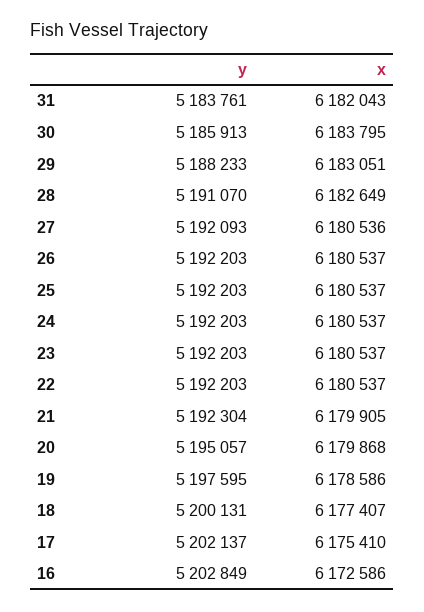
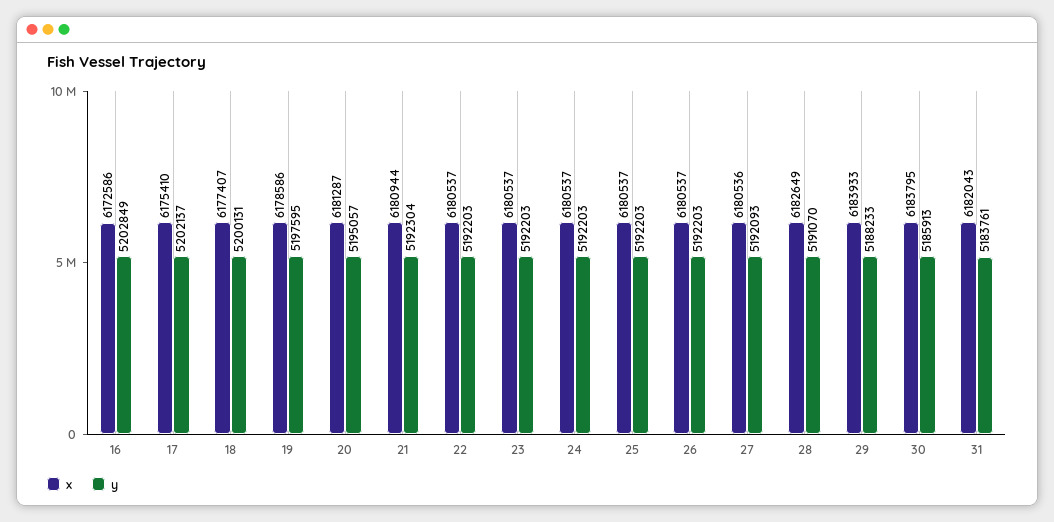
  {
    "y": {
      "31": 5183761,
      "30": 5185913,
      "29": 5188233,
      "28": 5191070,
      "27": 5192093,
      "26": 5192203,
      "25": 5192203,
      "24": 5192203,
      "23": 5192203,
      "22": 5192203,
      "21": 5192304,
      "20": 5195057,
      "19": 5197595,
      "18": 5200131,
      "17": 5202137,
      "16": 5202849
    },
    "x": {
      "31": 6182043,
      "30": 6183795,
-     "29": 6183051,
+     "29": 6183933,
      "28": 6182649,
      "27": 6180536,
      "26": 6180537,
      "25": 6180537,
      "24": 6180537,
      "23": 6180537,
      "22": 6180537,
-     "21": 6179905,
+     "21": 6180944,
-     "20": 6179868,
+     "20": 6181287,
      "19": 6178586,
      "18": 6177407,
      "17": 6175410,
      "16": 6172586
    }
  }

